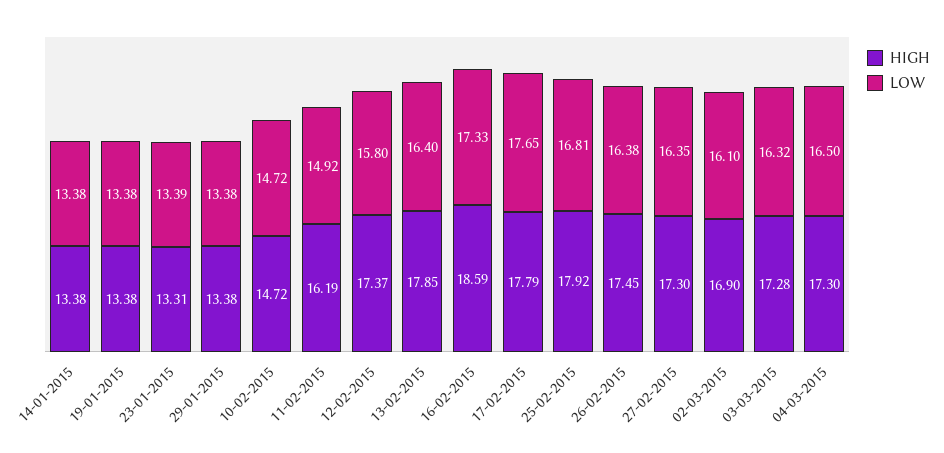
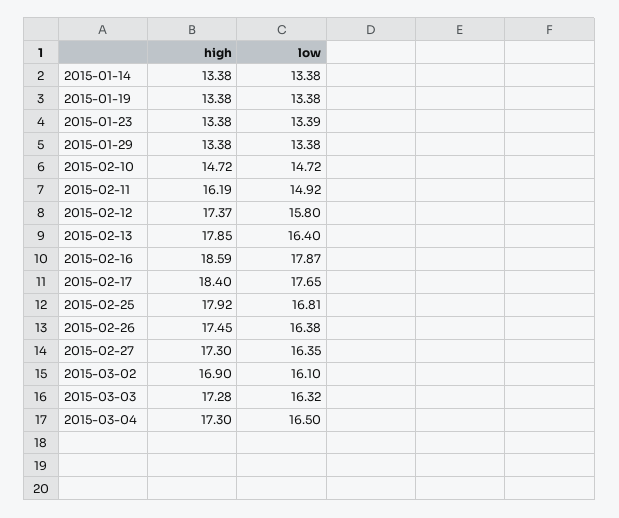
  {
    "HIGH": {
      "14-01-2015": 13.38,
      "19-01-2015": 13.38,
-     "23-01-2015": 13.31,
+     "23-01-2015": 13.38,
      "29-01-2015": 13.38,
      "10-02-2015": 14.72,
      "11-02-2015": 16.19,
      "12-02-2015": 17.37,
      "13-02-2015": 17.85,
      "16-02-2015": 18.59,
-     "17-02-2015": 17.79,
+     "17-02-2015": 18.4,
      "25-02-2015": 17.92,
      "26-02-2015": 17.45,
      "27-02-2015": 17.3,
      "02-03-2015": 16.9,
      "03-03-2015": 17.28,
      "04-03-2015": 17.3
    },
    "LOW": {
      "14-01-2015": 13.38,
      "19-01-2015": 13.38,
      "23-01-2015": 13.39,
      "29-01-2015": 13.38,
      "10-02-2015": 14.72,
      "11-02-2015": 14.92,
      "12-02-2015": 15.8,
      "13-02-2015": 16.4,
-     "16-02-2015": 17.33,
+     "16-02-2015": 17.87,
      "17-02-2015": 17.65,
      "25-02-2015": 16.81,
      "26-02-2015": 16.38,
      "27-02-2015": 16.35,
      "02-03-2015": 16.1,
      "03-03-2015": 16.32,
      "04-03-2015": 16.5
    }
  }

